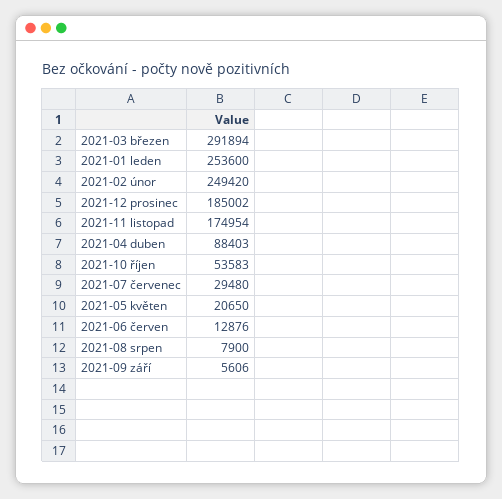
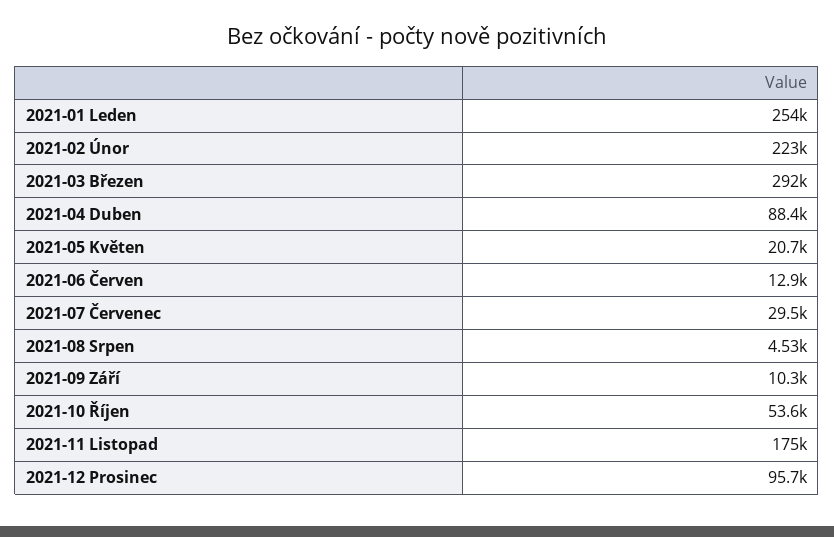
  {
    "2021-03 březen": 291894,
    "2021-01 leden": 253600,
-   "2021-02 únor": 249420,
+   "2021-02 únor": 223000,
-   "2021-12 prosinec": 185002,
+   "2021-12 prosinec": 95700,
    "2021-11 listopad": 174954,
    "2021-04 duben": 88403,
    "2021-10 říjen": 53583,
    "2021-07 červenec": 29480,
    "2021-05 květen": 20650,
    "2021-06 červen": 12876,
-   "2021-08 srpen": 7900,
+   "2021-08 srpen": 4530,
-   "2021-09 září": 5606
+   "2021-09 září": 10300
  }

